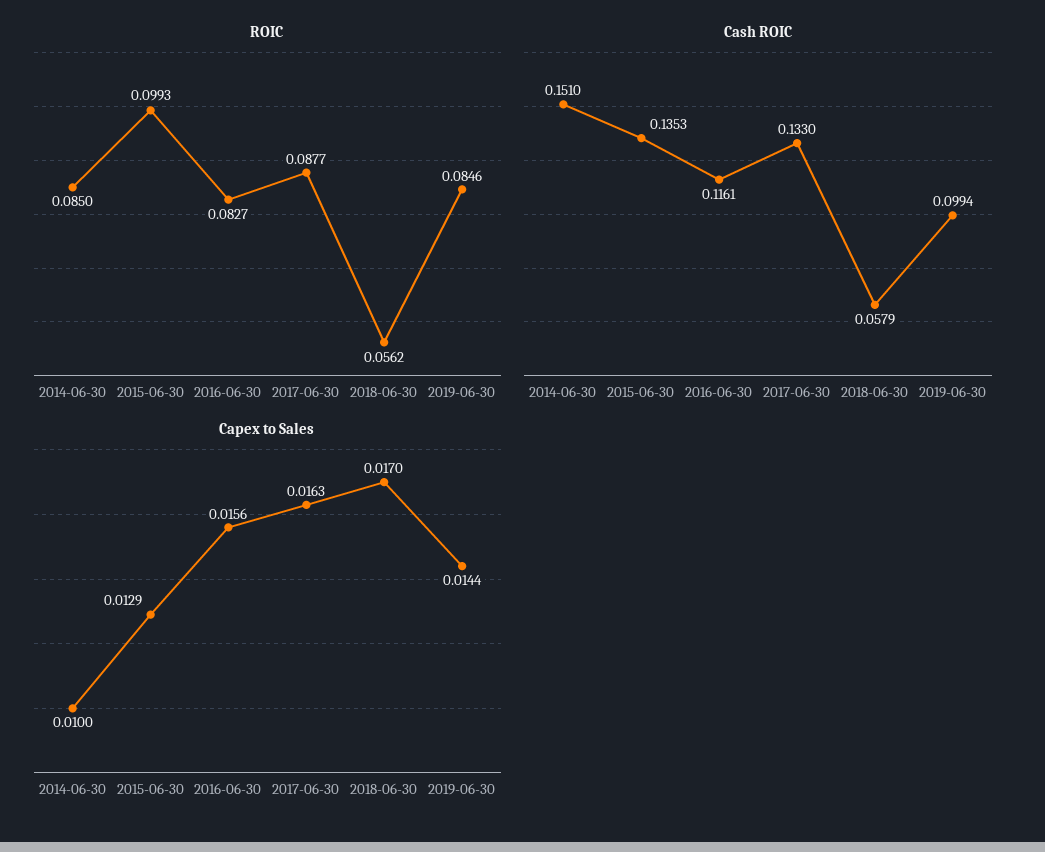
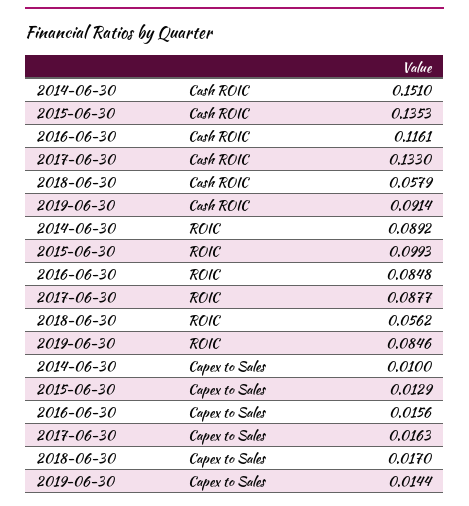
  {
    "ROIC": {
-     "2014-06-30": 0.085,
+     "2014-06-30": 0.0892,
      "2015-06-30": 0.0993,
-     "2016-06-30": 0.0827,
+     "2016-06-30": 0.0848,
      "2017-06-30": 0.0877,
      "2018-06-30": 0.0562,
      "2019-06-30": 0.0846
    },
    "Cash ROIC": {
      "2014-06-30": 0.151,
      "2015-06-30": 0.1353,
      "2016-06-30": 0.1161,
      "2017-06-30": 0.133,
      "2018-06-30": 0.0579,
-     "2019-06-30": 0.0994
+     "2019-06-30": 0.0914
    },
    "Capex to Sales": {
      "2014-06-30": 0.01,
      "2015-06-30": 0.0129,
      "2016-06-30": 0.0156,
      "2017-06-30": 0.0163,
      "2018-06-30": 0.017,
      "2019-06-30": 0.0144
    }
  }

